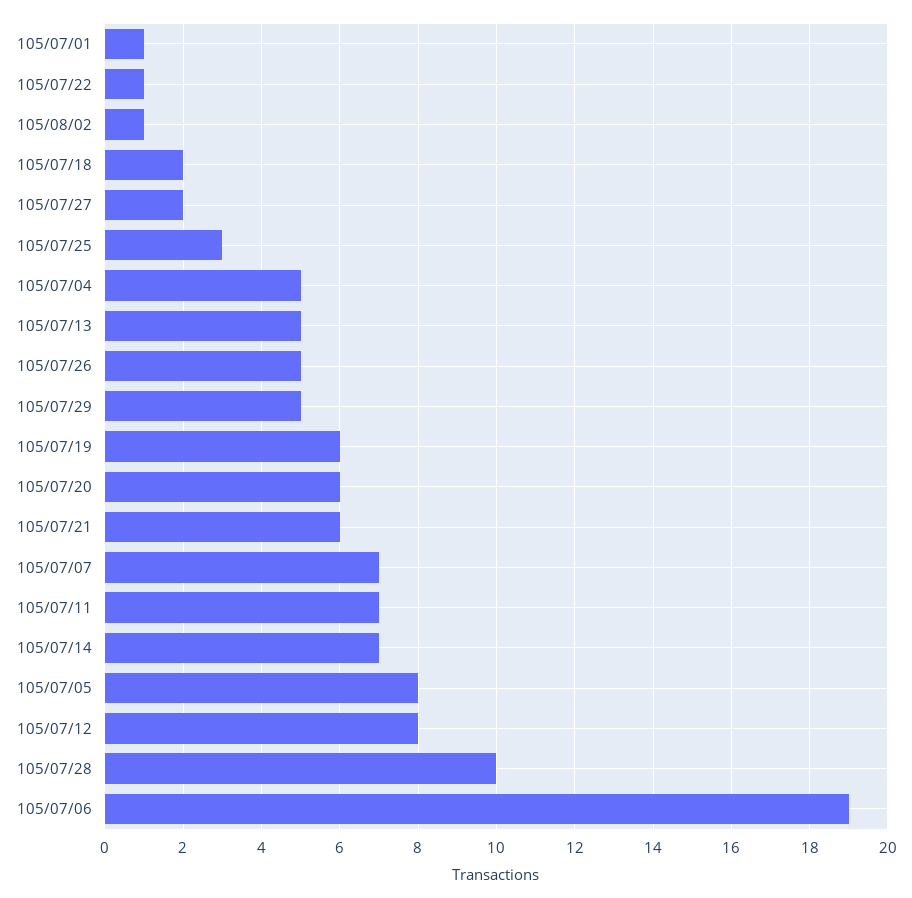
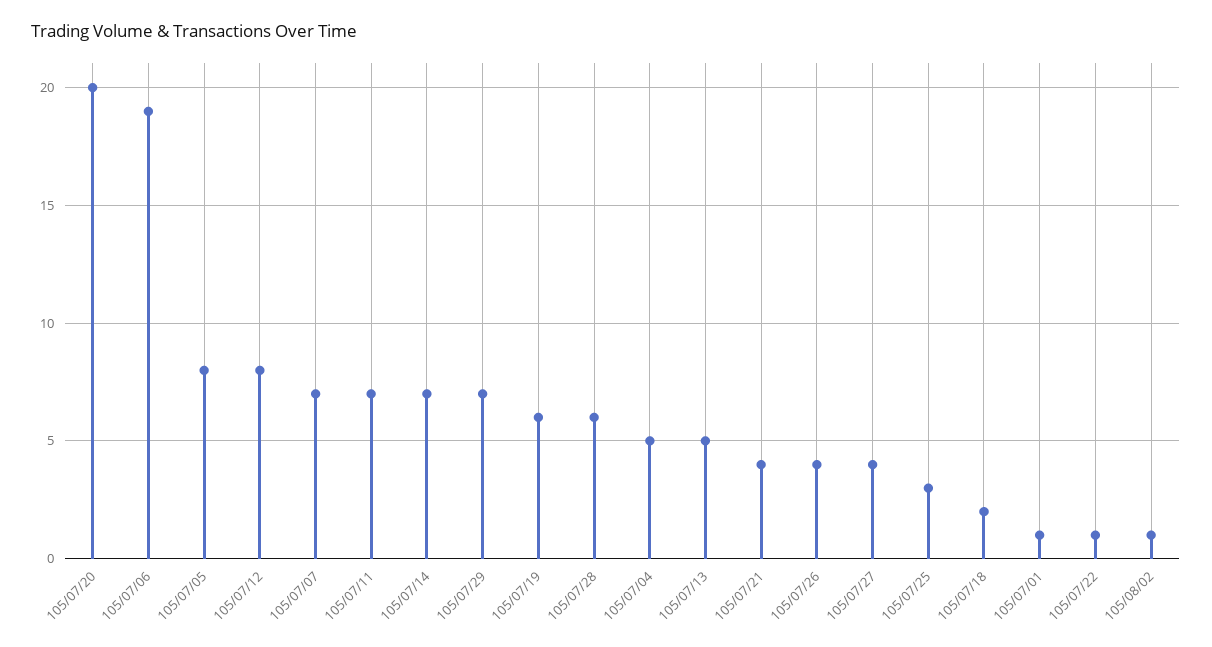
  {
    "105/07/01": 1,
    "105/07/22": 1,
    "105/08/02": 1,
    "105/07/18": 2,
-   "105/07/27": 2,
+   "105/07/27": 4,
    "105/07/25": 3,
    "105/07/04": 5,
    "105/07/13": 5,
-   "105/07/26": 5,
+   "105/07/26": 4,
-   "105/07/29": 5,
+   "105/07/29": 7,
    "105/07/19": 6,
-   "105/07/20": 6,
+   "105/07/20": 20,
-   "105/07/21": 6,
+   "105/07/21": 4,
    "105/07/07": 7,
    "105/07/11": 7,
    "105/07/14": 7,
    "105/07/05": 8,
    "105/07/12": 8,
-   "105/07/28": 10,
+   "105/07/28": 6,
    "105/07/06": 19
  }

